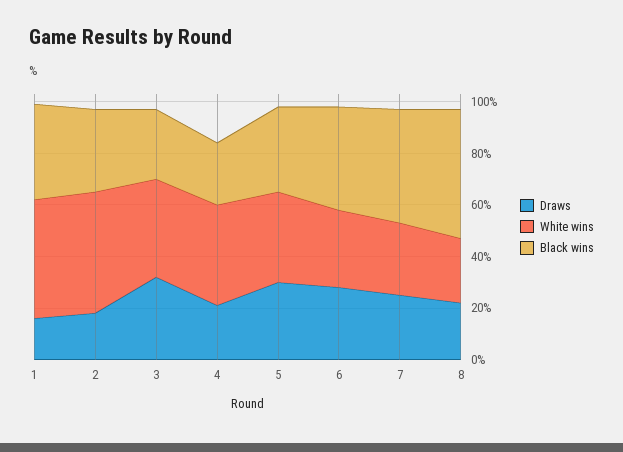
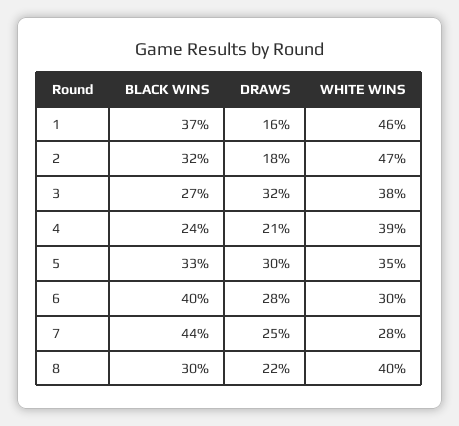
  {
    "Draws": {
      "1": 16,
      "2": 18,
      "3": 32,
      "4": 21,
      "5": 30,
      "6": 28,
      "7": 25,
      "8": 22
    },
    "White wins": {
      "1": 46,
      "2": 47,
      "3": 38,
      "4": 39,
      "5": 35,
      "6": 30,
      "7": 28,
-     "8": 25
+     "8": 40
    },
    "Black wins": {
      "1": 37,
      "2": 32,
      "3": 27,
      "4": 24,
      "5": 33,
      "6": 40,
      "7": 44,
-     "8": 50
+     "8": 30
    }
  }

